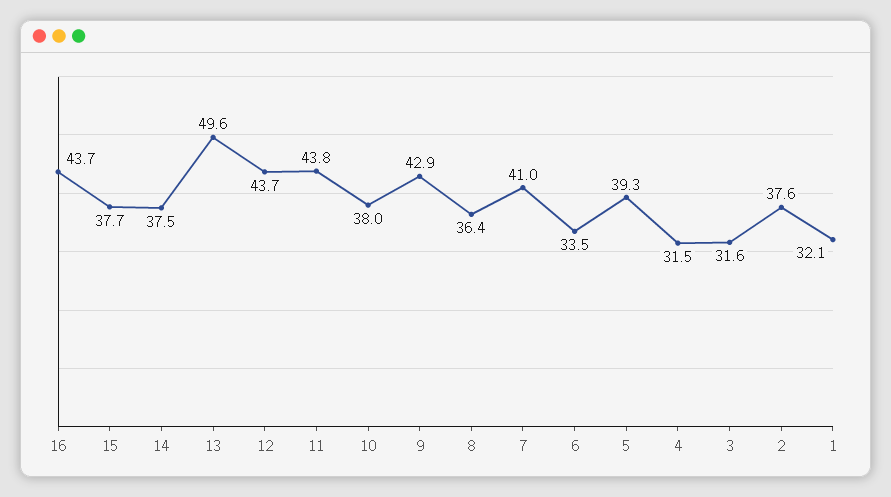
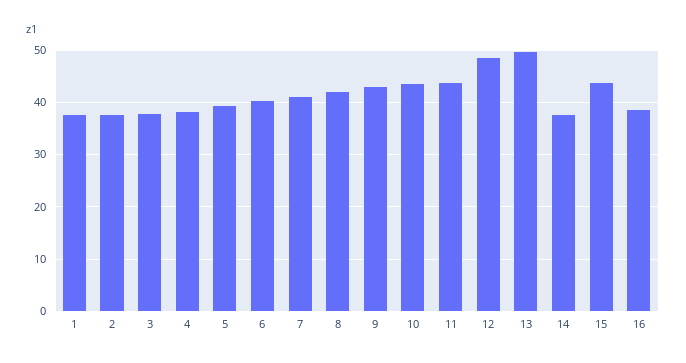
  {
-   "16": 43.7,
+   "16": 38,
-   "15": 37.7,
+   "15": 44,
    "14": 37.5,
    "13": 49.6,
-   "12": 43.7,
+   "12": 48,
    "11": 43.8,
-   "10": 38,
+   "10": 44,
    "9": 42.9,
-   "8": 36.4,
+   "8": 42,
    "7": 41,
-   "6": 33.5,
+   "6": 40,
    "5": 39.3,
-   "4": 31.5,
+   "4": 38,
-   "3": 31.6,
+   "3": 38,
    "2": 37.6,
-   "1": 32.1
+   "1": 38
  }

